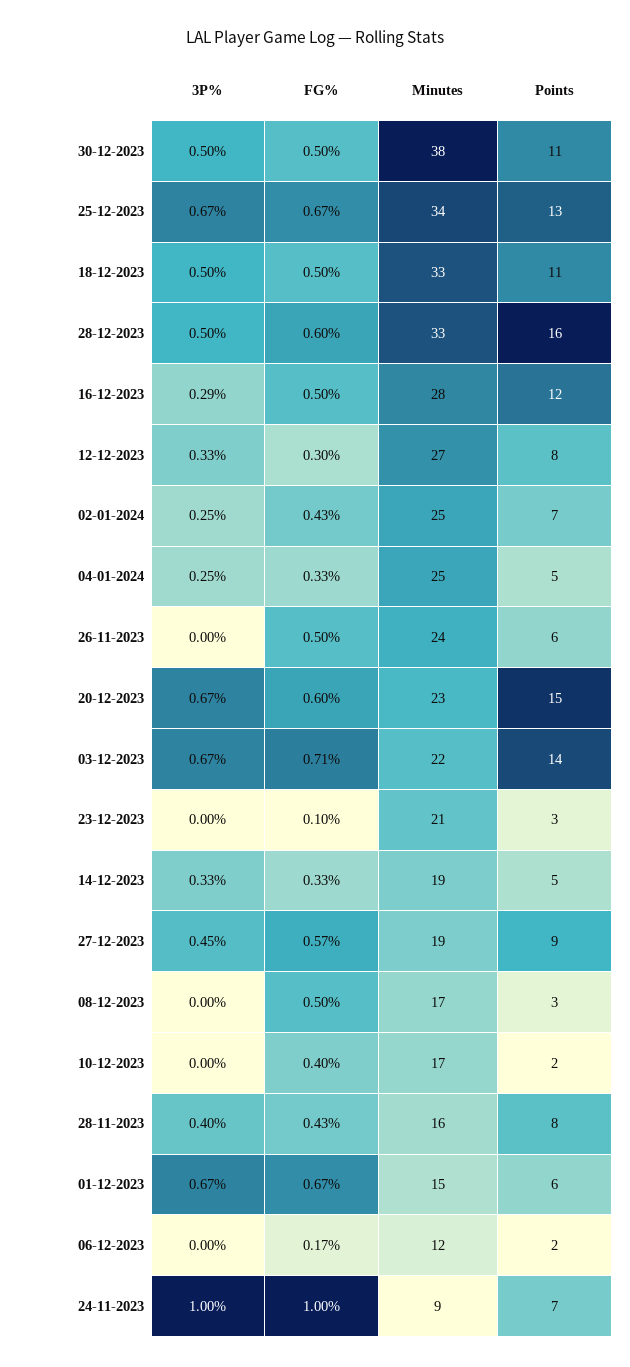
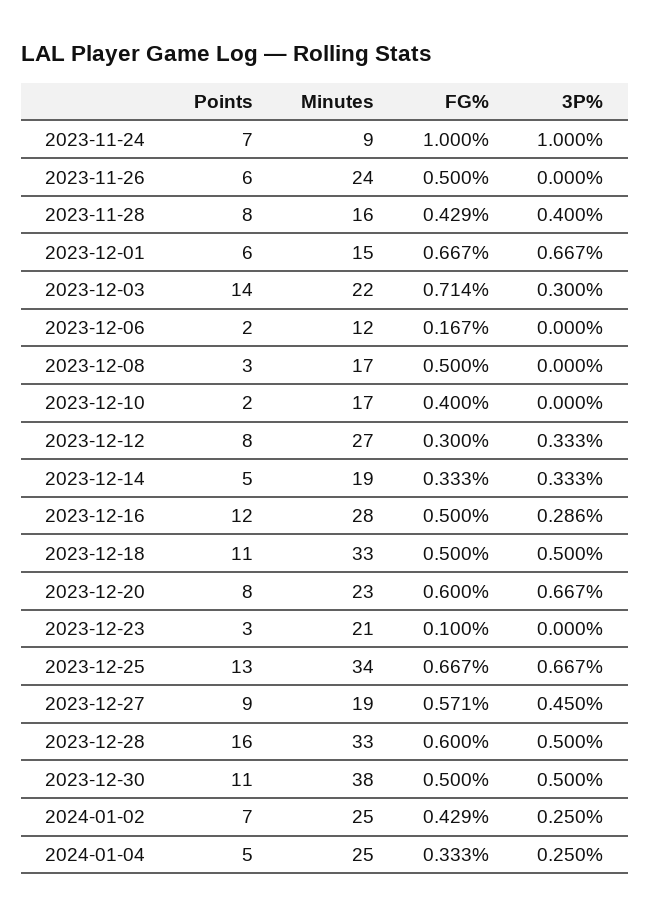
  {
    "3P%": {
      "30-12-2023": 0.5,
      "25-12-2023": 0.667,
      "18-12-2023": 0.5,
      "28-12-2023": 0.5,
      "16-12-2023": 0.286,
      "12-12-2023": 0.333,
      "02-01-2024": 0.25,
      "04-01-2024": 0.25,
      "26-11-2023": 0,
      "20-12-2023": 0.667,
-     "03-12-2023": 0.67,
+     "03-12-2023": 0.3,
      "23-12-2023": 0,
      "14-12-2023": 0.333,
      "27-12-2023": 0.45,
      "08-12-2023": 0,
      "10-12-2023": 0,
      "28-11-2023": 0.4,
      "01-12-2023": 0.667,
      "06-12-2023": 0,
      "24-11-2023": 1
    },
    "FG%": {
      "30-12-2023": 0.5,
      "25-12-2023": 0.667,
      "18-12-2023": 0.5,
      "28-12-2023": 0.6,
      "16-12-2023": 0.5,
      "12-12-2023": 0.3,
      "02-01-2024": 0.429,
      "04-01-2024": 0.333,
      "26-11-2023": 0.5,
      "20-12-2023": 0.6,
      "03-12-2023": 0.714,
      "23-12-2023": 0.1,
      "14-12-2023": 0.333,
      "27-12-2023": 0.571,
      "08-12-2023": 0.5,
      "10-12-2023": 0.4,
      "28-11-2023": 0.429,
      "01-12-2023": 0.667,
      "06-12-2023": 0.167,
      "24-11-2023": 1
    },
    "Minutes": {
      "30-12-2023": 38,
      "25-12-2023": 34,
      "18-12-2023": 33,
      "28-12-2023": 33,
      "16-12-2023": 28,
      "12-12-2023": 27,
      "02-01-2024": 25,
      "04-01-2024": 25,
      "26-11-2023": 24,
      "20-12-2023": 23,
      "03-12-2023": 22,
      "23-12-2023": 21,
      "14-12-2023": 19,
      "27-12-2023": 19,
      "08-12-2023": 17,
      "10-12-2023": 17,
      "28-11-2023": 16,
      "01-12-2023": 15,
      "06-12-2023": 12,
      "24-11-2023": 9
    },
    "Points": {
      "30-12-2023": 11,
      "25-12-2023": 13,
      "18-12-2023": 11,
      "28-12-2023": 16,
      "16-12-2023": 12,
      "12-12-2023": 8,
      "02-01-2024": 7,
      "04-01-2024": 5,
      "26-11-2023": 6,
-     "20-12-2023": 15,
+     "20-12-2023": 8,
      "03-12-2023": 14,
      "23-12-2023": 3,
      "14-12-2023": 5,
      "27-12-2023": 9,
      "08-12-2023": 3,
      "10-12-2023": 2,
      "28-11-2023": 8,
      "01-12-2023": 6,
      "06-12-2023": 2,
      "24-11-2023": 7
    }
  }

